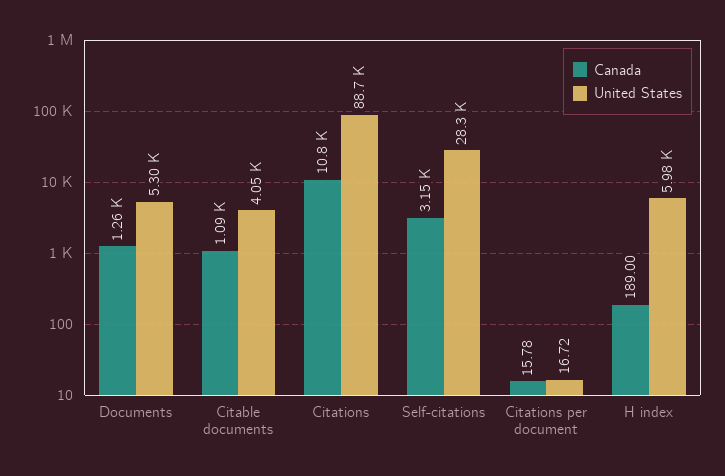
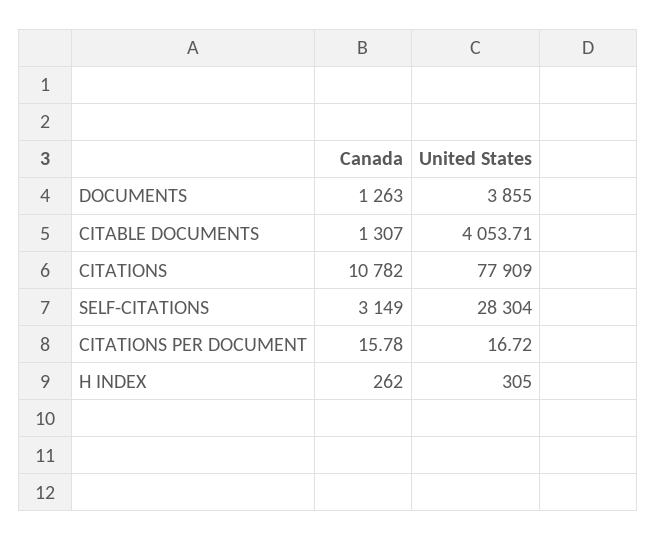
  {
    "Canada": {
      "Documents": 1263,
-     "Citable documents": 1090,
+     "Citable documents": 1307,
      "Citations": 10782,
      "Self-citations": 3149,
      "Citations per document": 15.78,
-     "H index": 189
+     "H index": 262
    },
    "United States": {
-     "Documents": 5300,
+     "Documents": 3855,
      "Citable documents": 4053.71,
-     "Citations": 88700,
+     "Citations": 77909,
      "Self-citations": 28304,
      "Citations per document": 16.72,
-     "H index": 5980
+     "H index": 305
    }
  }

